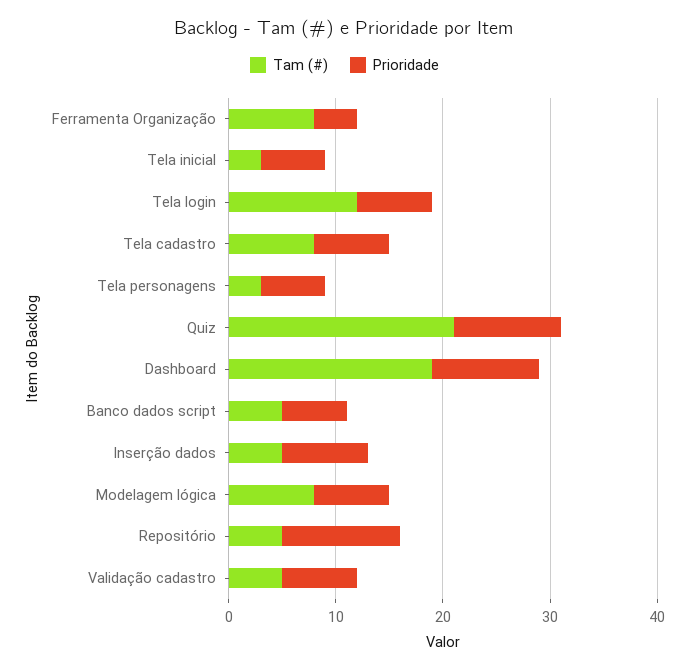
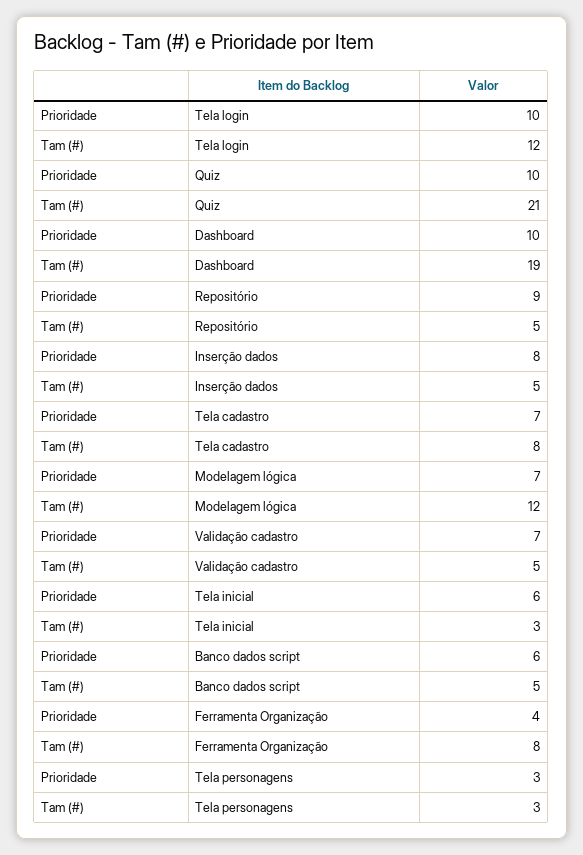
  {
    "Tam (#)": {
      "Ferramenta Organização": 8,
      "Tela inicial": 3,
      "Tela login": 12,
      "Tela cadastro": 8,
      "Tela personagens": 3,
      "Quiz": 21,
      "Dashboard": 19,
      "Banco dados script": 5,
      "Inserção dados": 5,
-     "Modelagem lógica": 8,
+     "Modelagem lógica": 12,
      "Repositório": 5,
      "Validação cadastro": 5
    },
    "Prioridade": {
      "Ferramenta Organização": 4,
      "Tela inicial": 6,
-     "Tela login": 7,
+     "Tela login": 10,
      "Tela cadastro": 7,
-     "Tela personagens": 6,
+     "Tela personagens": 3,
      "Quiz": 10,
      "Dashboard": 10,
      "Banco dados script": 6,
      "Inserção dados": 8,
      "Modelagem lógica": 7,
-     "Repositório": 11,
+     "Repositório": 9,
      "Validação cadastro": 7
    }
  }

